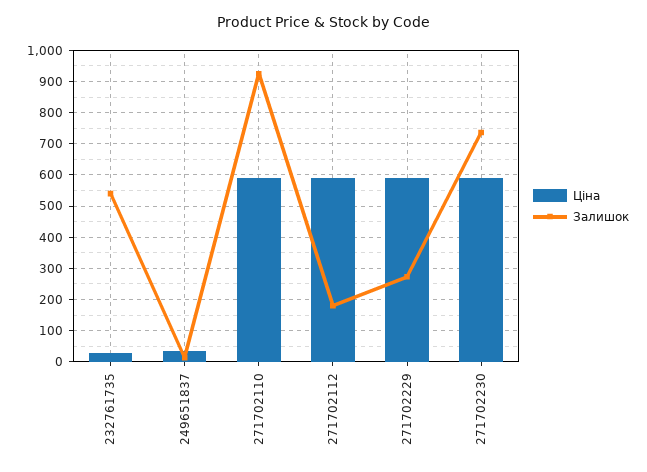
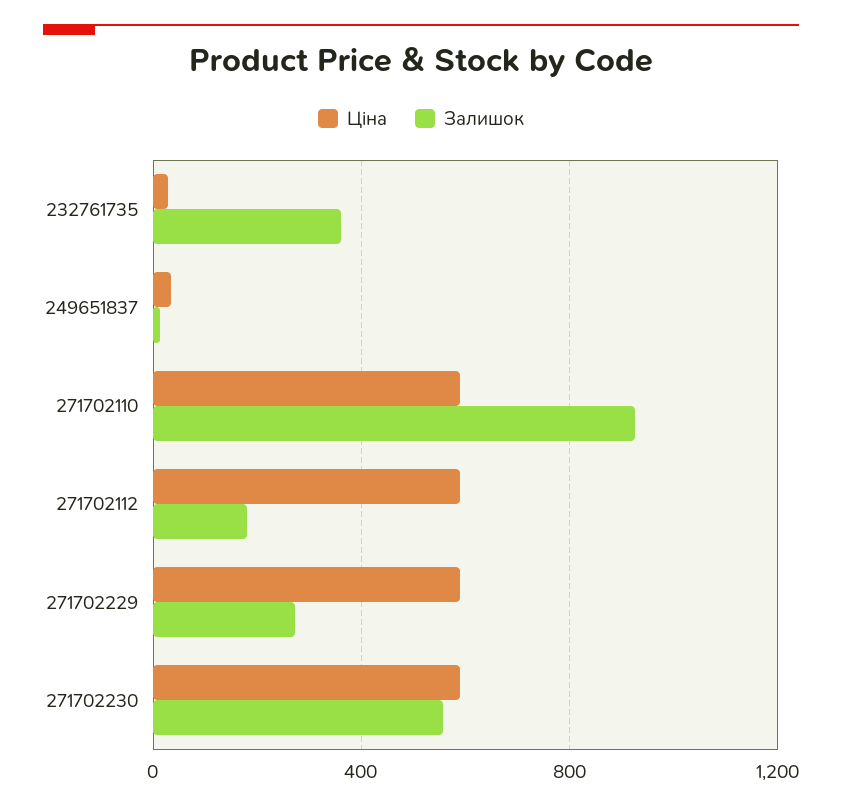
  {
    "Ціна": {
      "232761735": 20,
      "249651837": 40,
      "271702110": 580,
      "271702112": 580,
      "271702229": 580,
      "271702230": 580
    },
    "Залишок": {
-     "232761735": 540,
+     "232761735": 350,
      "249651837": 20,
      "271702110": 920,
      "271702112": 180,
      "271702229": 280,
-     "271702230": 740
+     "271702230": 550
    }
  }

